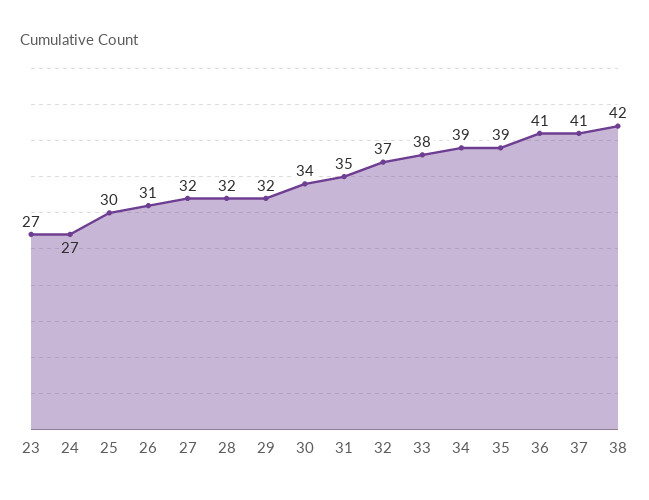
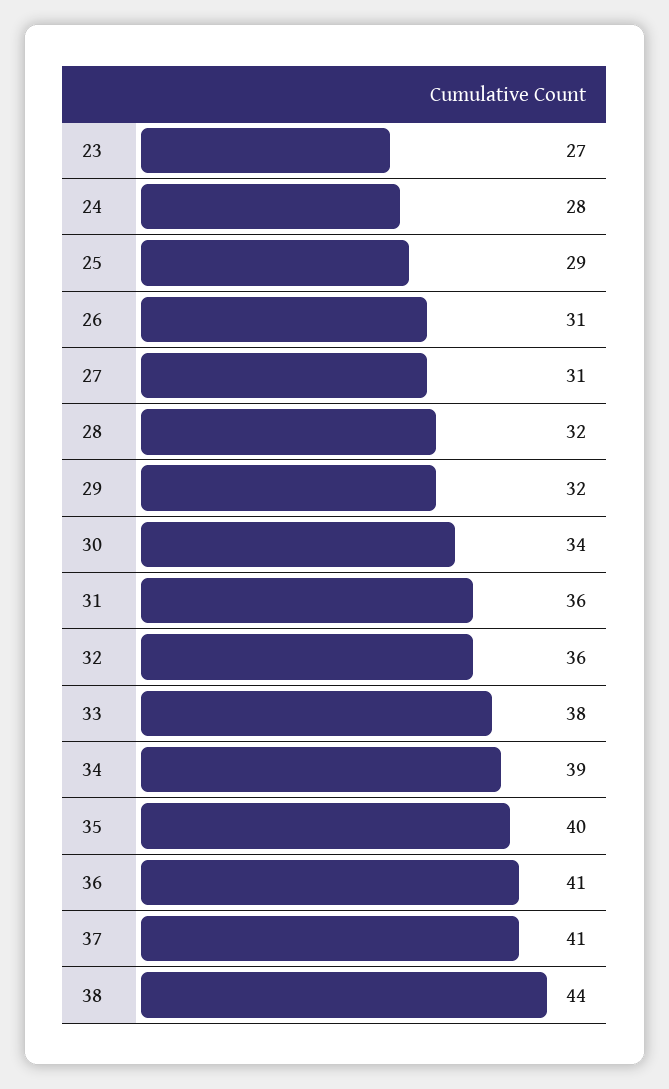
  {
    "23": 27,
-   "24": 27,
+   "24": 28,
-   "25": 30,
+   "25": 29,
    "26": 31,
-   "27": 32,
+   "27": 31,
    "28": 32,
    "29": 32,
    "30": 34,
-   "31": 35,
+   "31": 36,
-   "32": 37,
+   "32": 36,
    "33": 38,
    "34": 39,
-   "35": 39,
+   "35": 40,
    "36": 41,
    "37": 41,
-   "38": 42
+   "38": 44
  }

